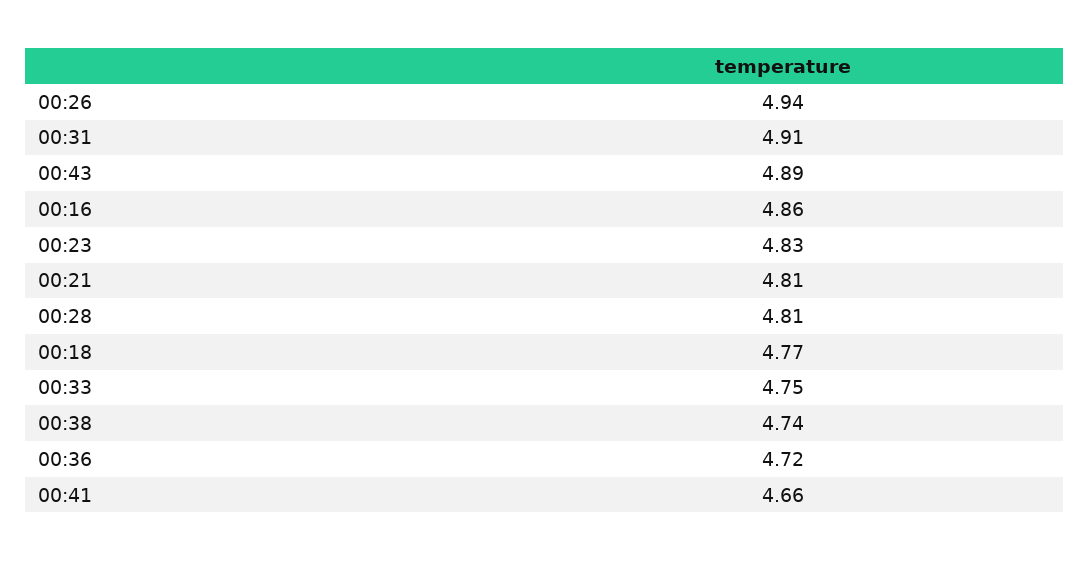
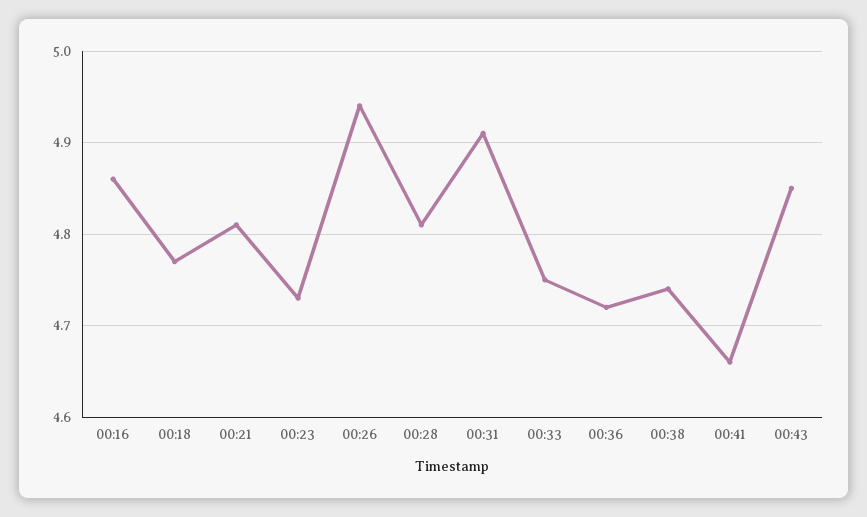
  {
    "00:26": 4.94,
    "00:31": 4.91,
-   "00:43": 4.89,
+   "00:43": 4.85,
    "00:16": 4.86,
-   "00:23": 4.83,
+   "00:23": 4.73,
    "00:21": 4.81,
    "00:28": 4.81,
    "00:18": 4.77,
    "00:33": 4.75,
    "00:38": 4.74,
    "00:36": 4.72,
    "00:41": 4.66
  }

